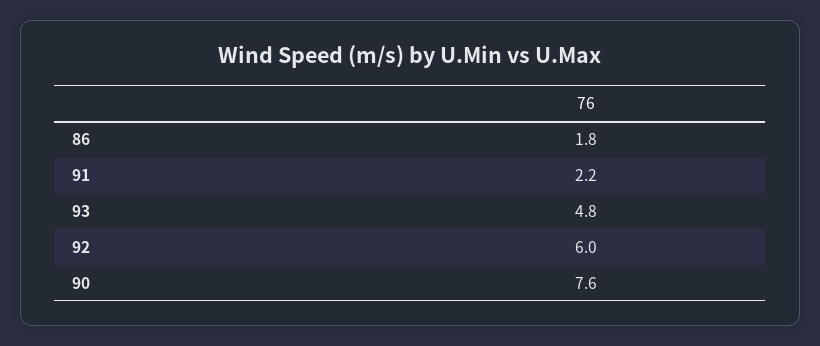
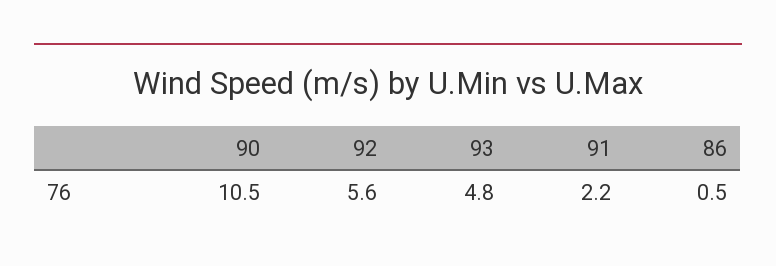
  {
-   "86": 1.8,
+   "86": 0.5,
    "91": 2.2,
    "93": 4.8,
-   "92": 6,
+   "92": 5.6,
-   "90": 7.6
+   "90": 10.5
  }

